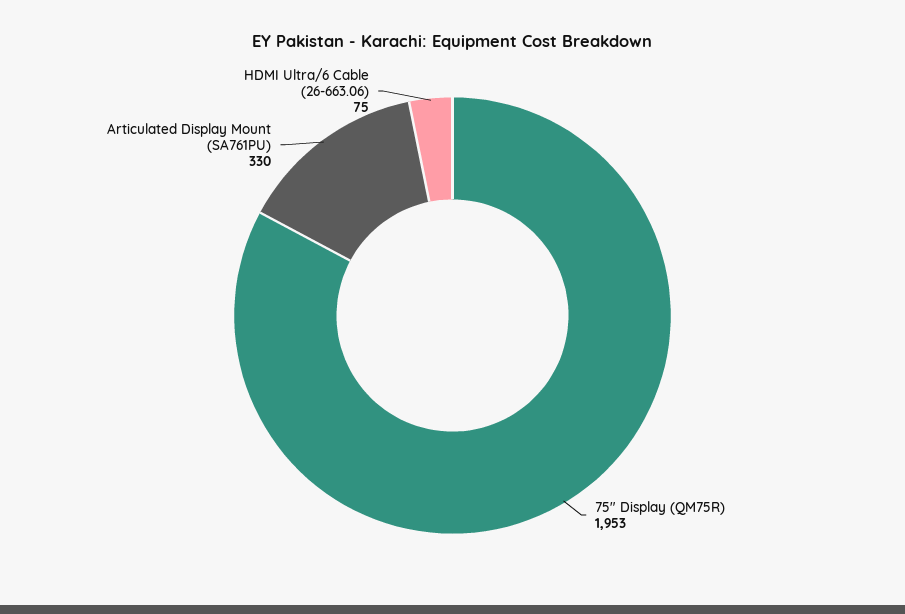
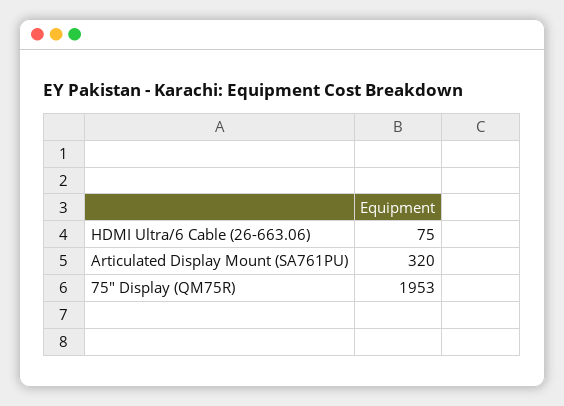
  {
    "75\" Display (QM75R)": 1953,
-   "Articulated Display Mount (SA761PU)": 330,
+   "Articulated Display Mount (SA761PU)": 320,
    "HDMI Ultra/6 Cable (26-663.06)": 75
  }

